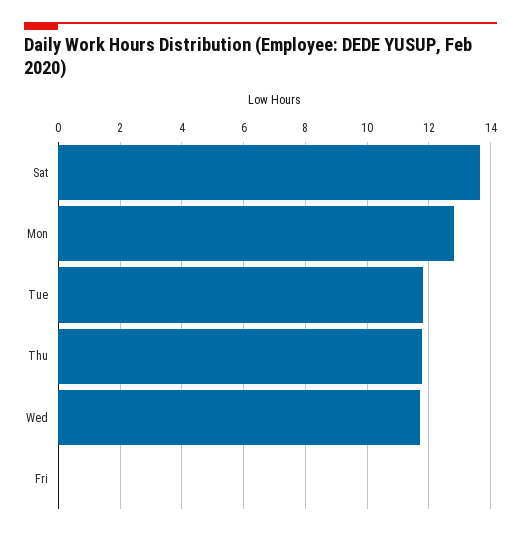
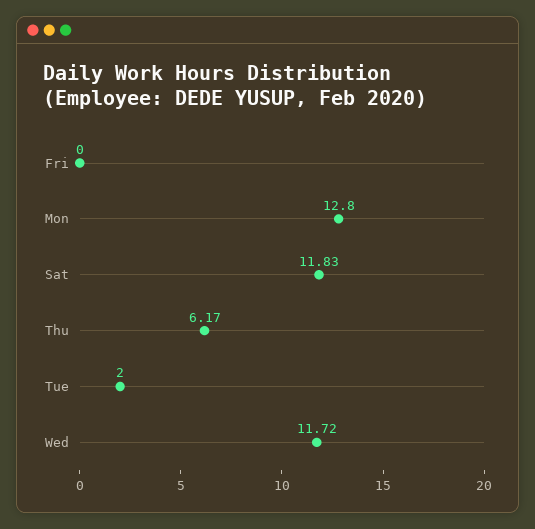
  {
-   "Sat": 13.6,
+   "Sat": 11.83,
    "Mon": 12.8,
-   "Tue": 11.8,
+   "Tue": 2,
-   "Thu": 11.8,
+   "Thu": 6.17,
    "Wed": 11.72,
    "Fri": 0
  }

